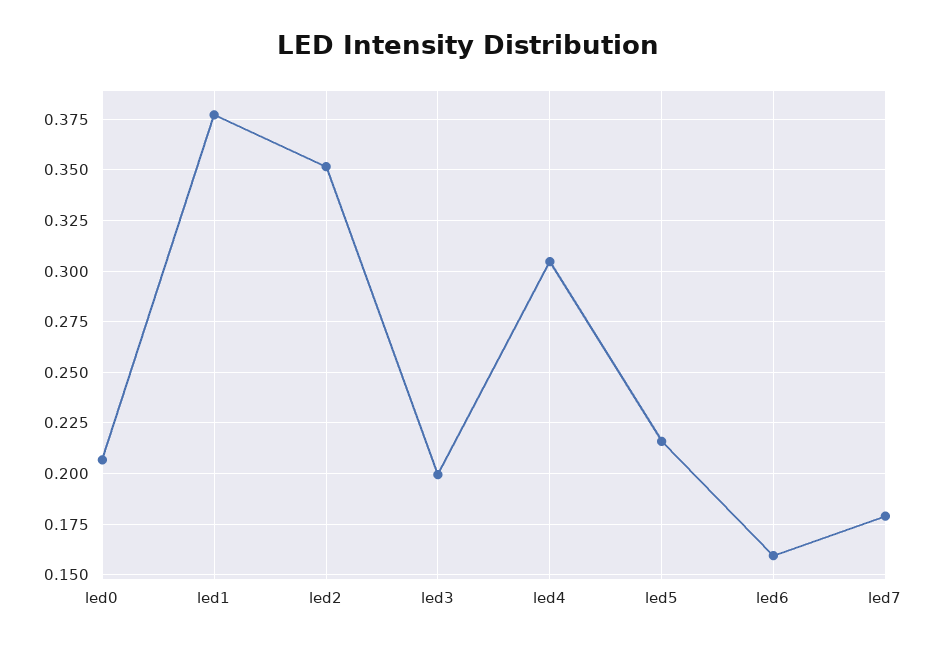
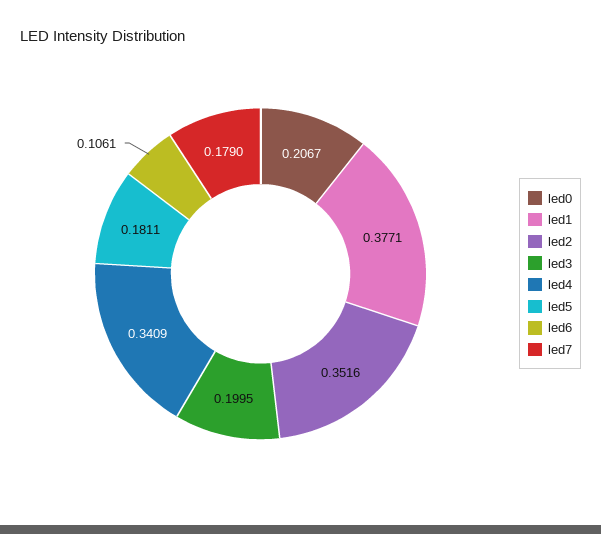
  {
    "led0": 0.2067,
    "led1": 0.3771,
    "led2": 0.3516,
    "led3": 0.1995,
-   "led4": 0.305,
+   "led4": 0.3409,
-   "led5": 0.215,
+   "led5": 0.1811,
-   "led6": 0.16,
+   "led6": 0.1061,
    "led7": 0.179
  }

